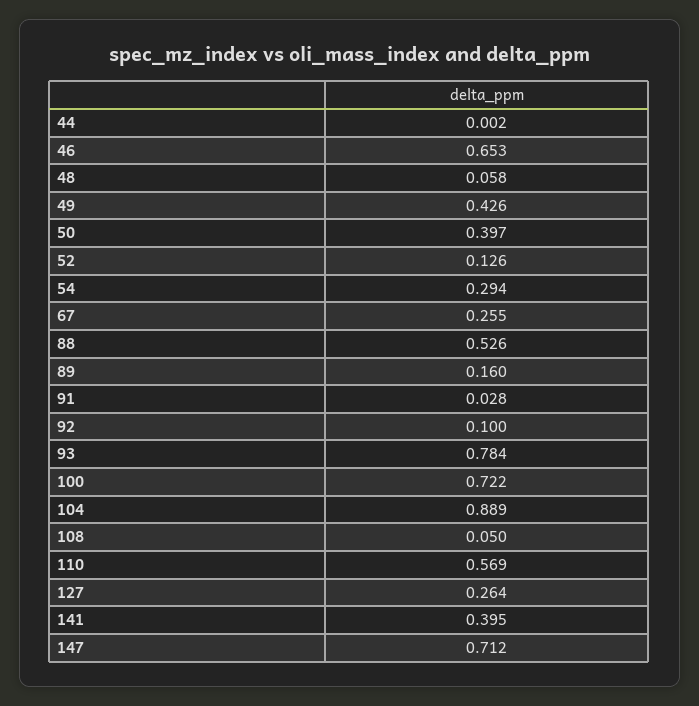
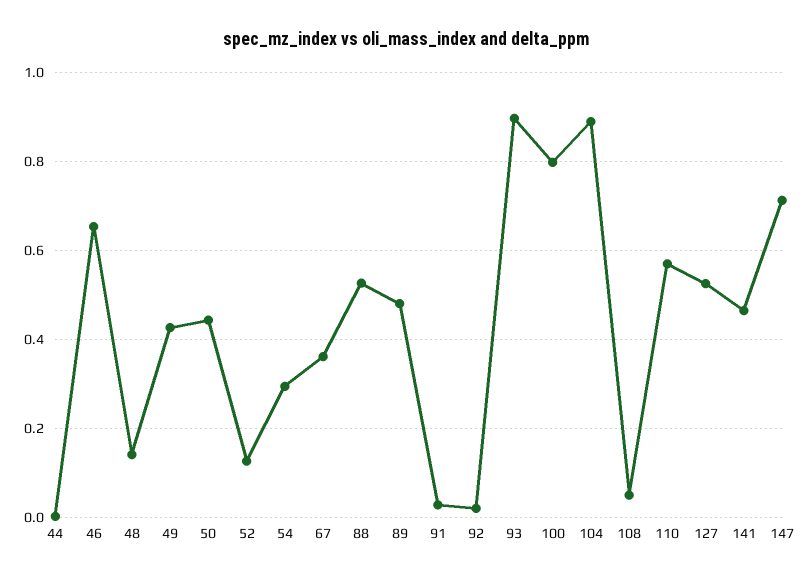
  {
    "44": 0.002,
    "46": 0.653,
-   "48": 0.058,
+   "48": 0.14,
    "49": 0.426,
-   "50": 0.397,
+   "50": 0.44,
    "52": 0.126,
    "54": 0.294,
-   "67": 0.255,
+   "67": 0.36,
    "88": 0.526,
-   "89": 0.16,
+   "89": 0.48,
    "91": 0.028,
-   "92": 0.1,
+   "92": 0.02,
-   "93": 0.784,
+   "93": 0.9,
-   "100": 0.722,
+   "100": 0.8,
    "104": 0.889,
    "108": 0.05,
    "110": 0.569,
-   "127": 0.264,
+   "127": 0.52,
-   "141": 0.395,
+   "141": 0.46,
    "147": 0.712
  }

